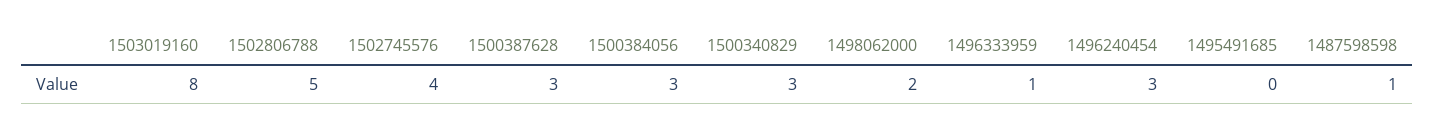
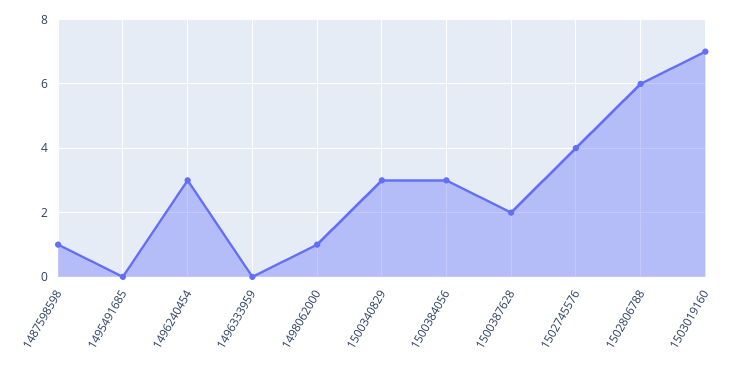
  {
-   "1503019160": 8,
+   "1503019160": 7,
-   "1502806788": 5,
+   "1502806788": 6,
    "1502745576": 4,
-   "1500387628": 3,
+   "1500387628": 2,
    "1500384056": 3,
    "1500340829": 3,
-   "1498062000": 2,
+   "1498062000": 1,
-   "1496333959": 1,
+   "1496333959": 0,
    "1496240454": 3,
    "1495491685": 0,
    "1487598598": 1
  }

